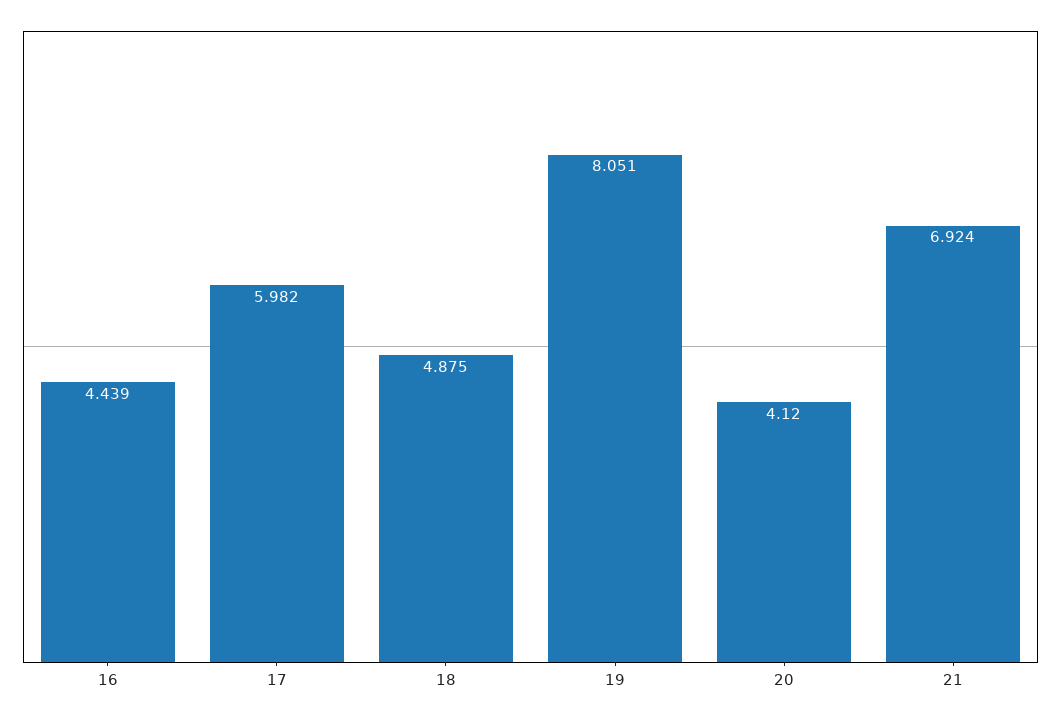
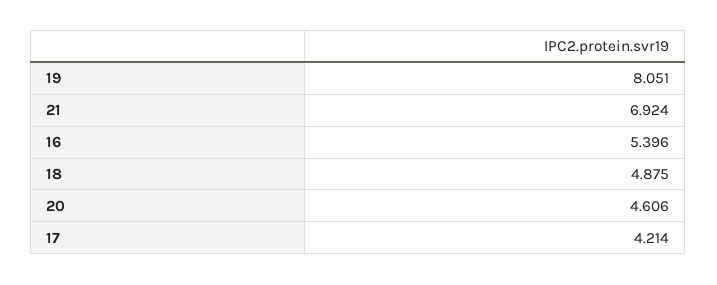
  {
-   "16": 4.439,
+   "16": 5.396,
-   "17": 5.982,
+   "17": 4.214,
    "18": 4.875,
    "19": 8.051,
-   "20": 4.12,
+   "20": 4.606,
    "21": 6.924
  }

